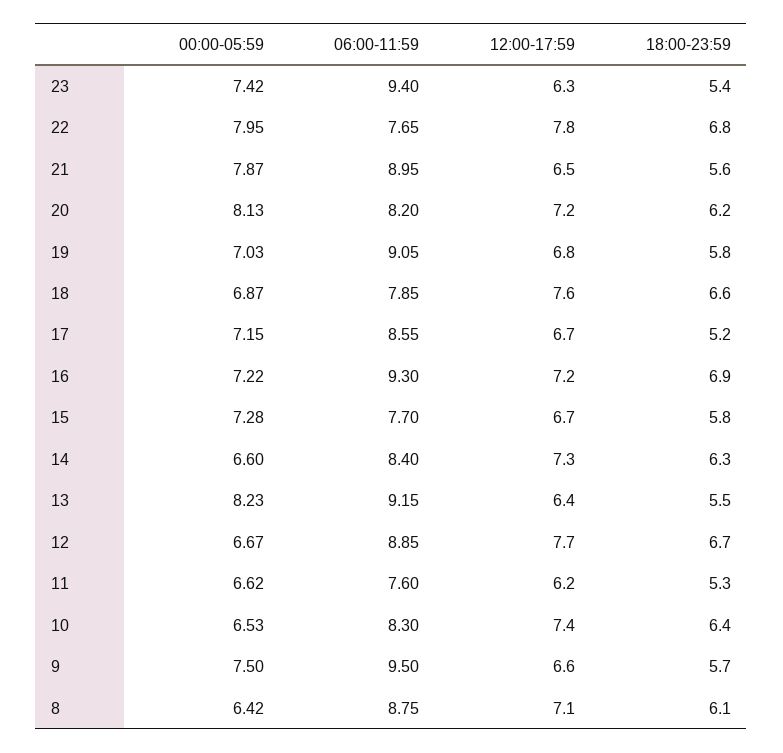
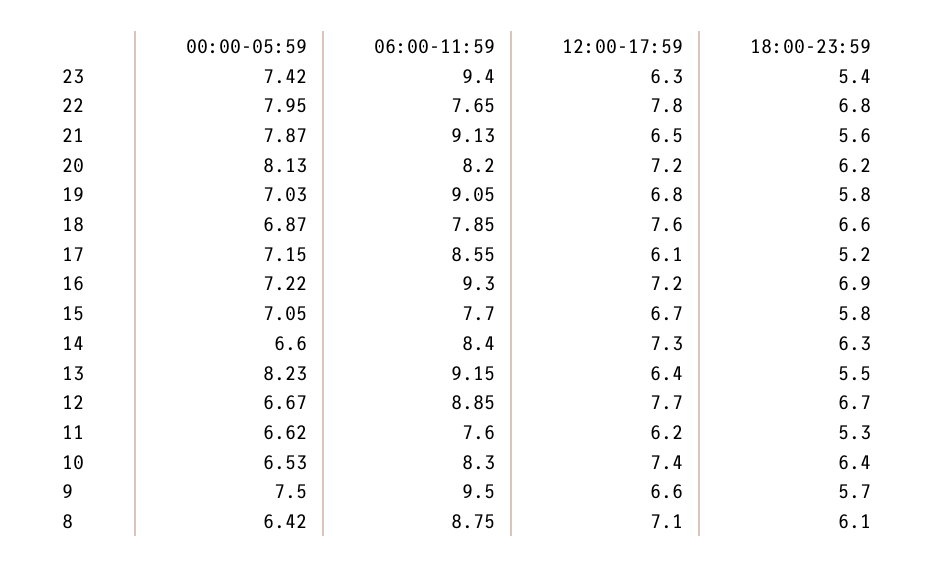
  {
    "00:00-05:59": {
      "23": 7.42,
      "22": 7.95,
      "21": 7.87,
      "20": 8.13,
      "19": 7.03,
      "18": 6.87,
      "17": 7.15,
      "16": 7.22,
-     "15": 7.28,
+     "15": 7.05,
      "14": 6.6,
      "13": 8.23,
      "12": 6.67,
      "11": 6.62,
      "10": 6.53,
      "9": 7.5,
      "8": 6.42
    },
    "06:00-11:59": {
      "23": 9.4,
      "22": 7.65,
-     "21": 8.95,
+     "21": 9.13,
      "20": 8.2,
      "19": 9.05,
      "18": 7.85,
      "17": 8.55,
      "16": 9.3,
      "15": 7.7,
      "14": 8.4,
      "13": 9.15,
      "12": 8.85,
      "11": 7.6,
      "10": 8.3,
      "9": 9.5,
      "8": 8.75
    },
    "12:00-17:59": {
      "23": 6.3,
      "22": 7.8,
      "21": 6.5,
      "20": 7.2,
      "19": 6.8,
      "18": 7.6,
-     "17": 6.7,
+     "17": 6.1,
      "16": 7.2,
      "15": 6.7,
      "14": 7.3,
      "13": 6.4,
      "12": 7.7,
      "11": 6.2,
      "10": 7.4,
      "9": 6.6,
      "8": 7.1
    },
    "18:00-23:59": {
      "23": 5.4,
      "22": 6.8,
      "21": 5.6,
      "20": 6.2,
      "19": 5.8,
      "18": 6.6,
      "17": 5.2,
      "16": 6.9,
      "15": 5.8,
      "14": 6.3,
      "13": 5.5,
      "12": 6.7,
      "11": 5.3,
      "10": 6.4,
      "9": 5.7,
      "8": 6.1
    }
  }

